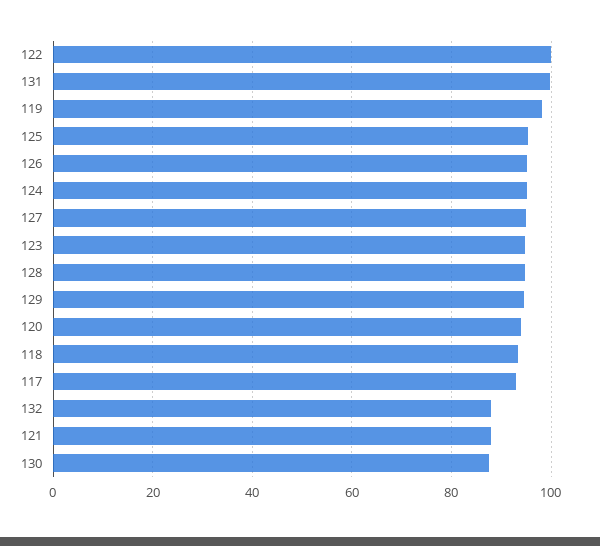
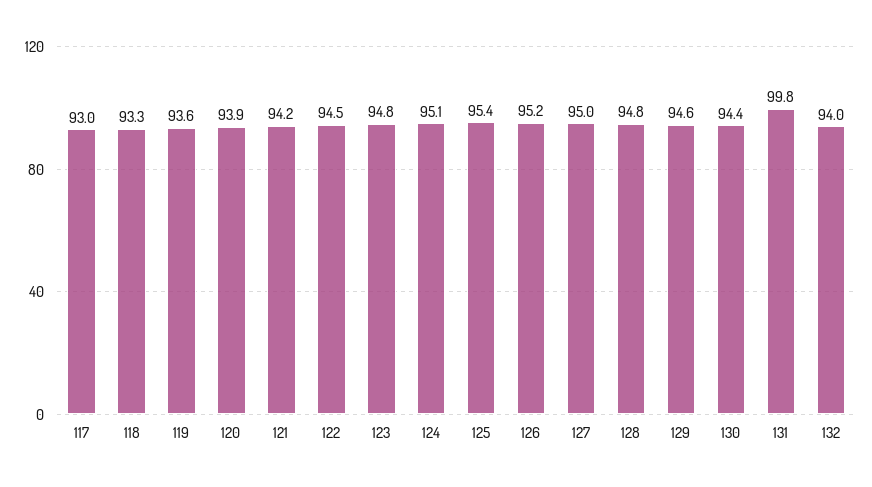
  {
-   "122": 100,
+   "122": 94.5,
    "131": 99.8,
-   "119": 98,
+   "119": 93.6,
    "125": 95.4,
    "126": 95.2,
    "124": 95.1,
    "127": 95,
    "123": 94.8,
    "128": 94.8,
    "129": 94.6,
    "120": 93.9,
    "118": 93.3,
    "117": 93,
-   "132": 88,
+   "132": 94,
-   "121": 88,
+   "121": 94.2,
-   "130": 88
+   "130": 94.4
  }

